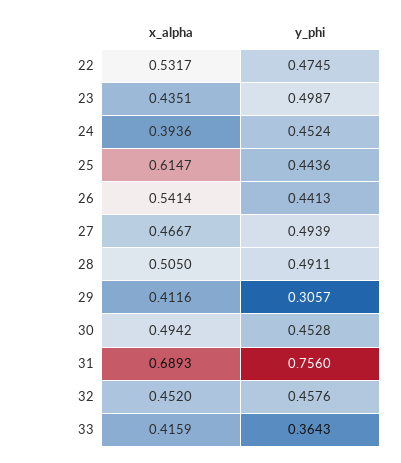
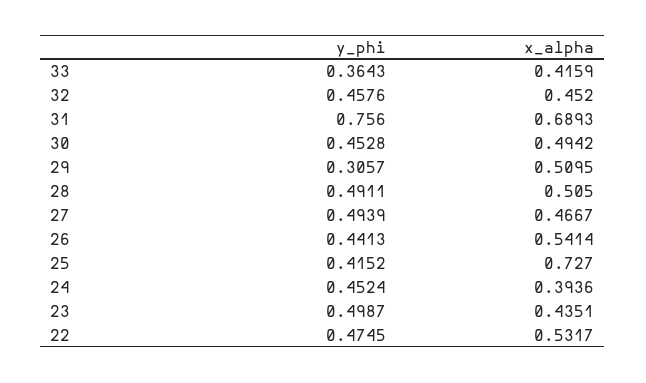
  {
    "x_alpha": {
      "22": 0.5317,
      "23": 0.4351,
      "24": 0.3936,
-     "25": 0.6147,
+     "25": 0.727,
      "26": 0.5414,
      "27": 0.4667,
      "28": 0.505,
-     "29": 0.4116,
+     "29": 0.5095,
      "30": 0.4942,
      "31": 0.6893,
      "32": 0.452,
      "33": 0.4159
    },
    "y_phi": {
      "22": 0.4745,
      "23": 0.4987,
      "24": 0.4524,
-     "25": 0.4436,
+     "25": 0.4152,
      "26": 0.4413,
      "27": 0.4939,
      "28": 0.4911,
      "29": 0.3057,
      "30": 0.4528,
      "31": 0.756,
      "32": 0.4576,
      "33": 0.3643
    }
  }

